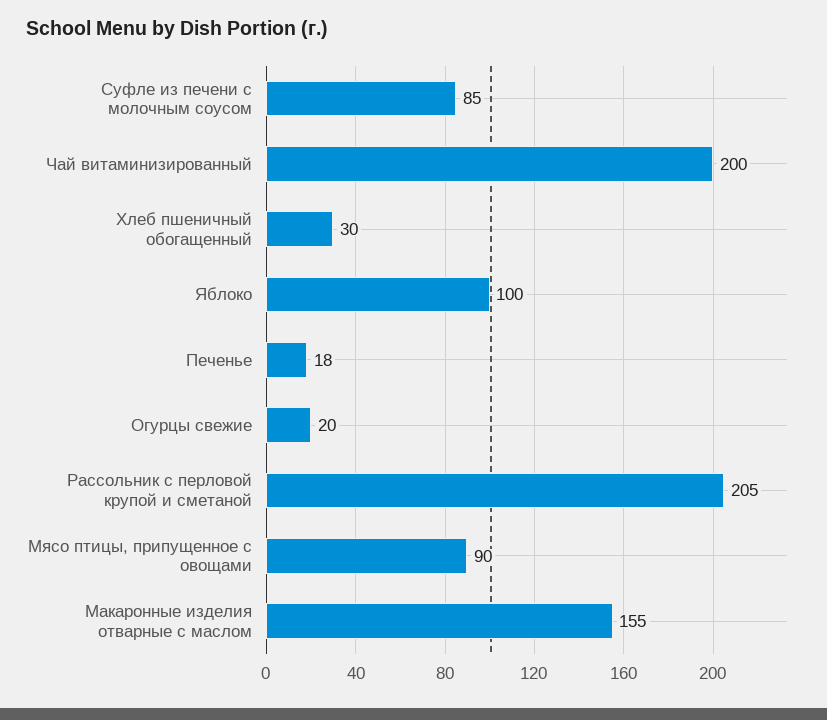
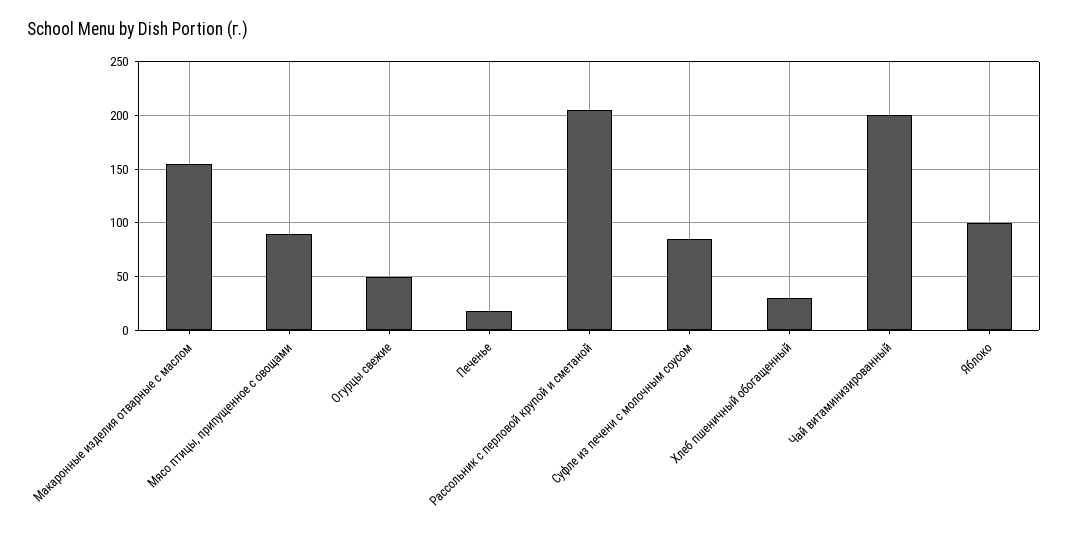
  {
    "Суфле из печени с молочным соусом": 85,
    "Чай витаминизированный": 200,
    "Хлеб пшеничный обогащенный": 30,
    "Яблоко": 100,
    "Печенье": 18,
-   "Огурцы свежие": 20,
+   "Огурцы свежие": 50,
    "Рассольник с перловой крупой и сметаной": 205,
    "Мясо птицы, припущенное с овощами": 90,
    "Макаронные изделия отварные с маслом": 155
  }

